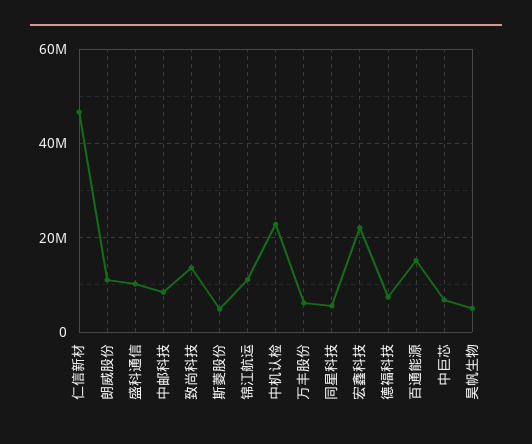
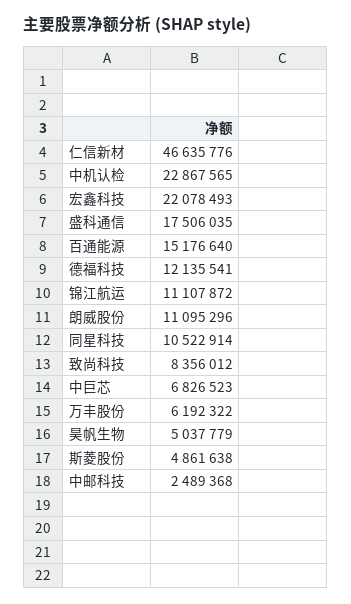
  {
    "仁信新材": 46635776,
    "朗威股份": 11095296,
-   "盛科通信": 10000000,
+   "盛科通信": 17506035,
-   "中邮科技": 8000000,
+   "中邮科技": 2489368,
-   "致尚科技": 14000000,
+   "致尚科技": 8356012,
    "斯菱股份": 4861638,
    "锦江航运": 11107872,
    "中机认检": 22867565,
    "万丰股份": 6192322,
-   "同星科技": 6000000,
+   "同星科技": 10522914,
    "宏鑫科技": 22078493,
-   "德福科技": 8000000,
+   "德福科技": 12135541,
    "百通能源": 15176640,
    "中巨芯": 6826523,
    "昊帆生物": 5037779
  }

